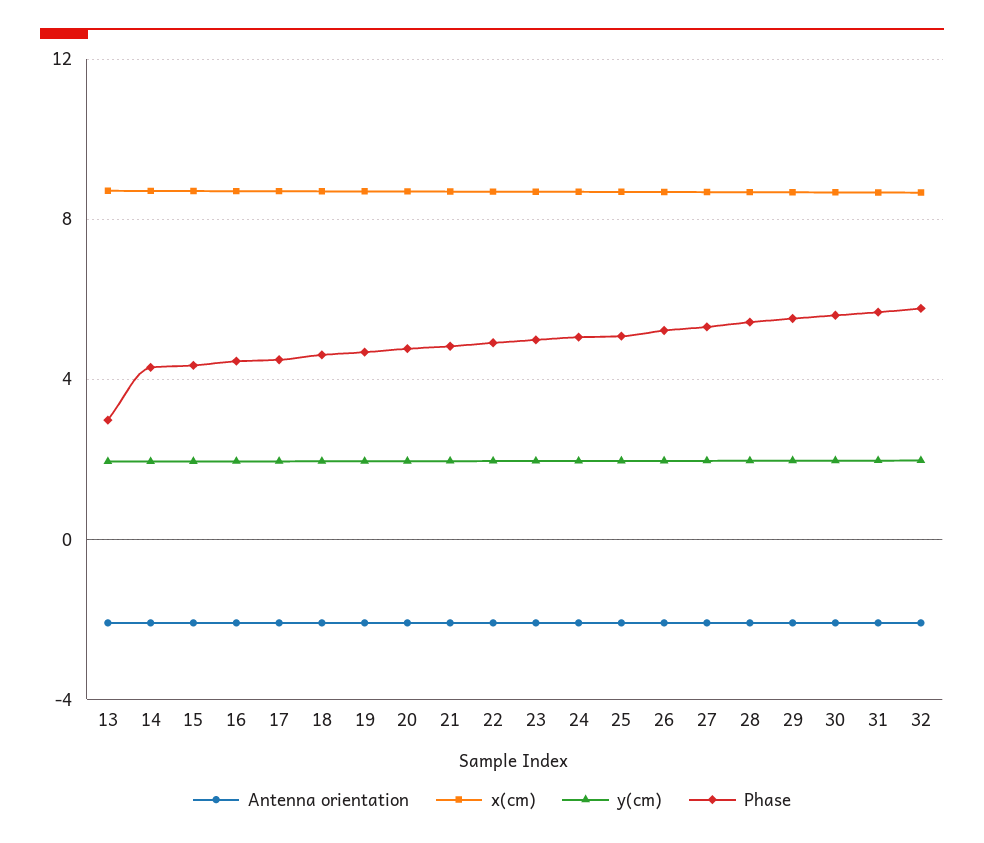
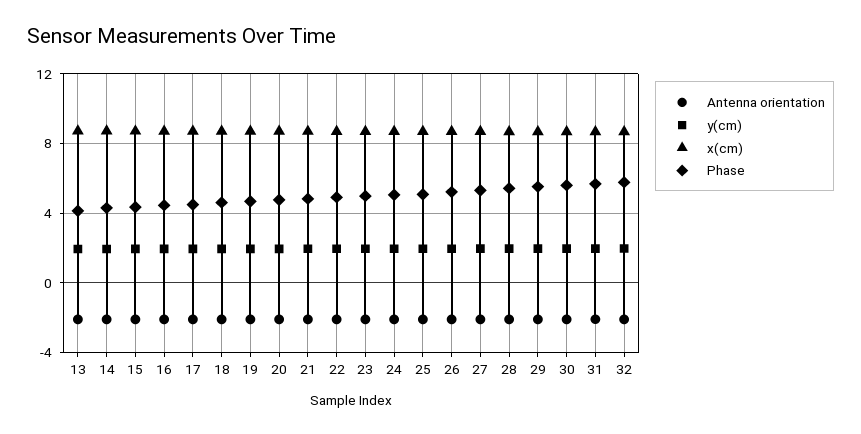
  {
    "Antenna orientation": {
      "13": -2,
      "14": -2,
      "15": -2,
      "16": -2,
      "17": -2,
      "18": -2,
      "19": -2,
      "20": -2,
      "21": -2,
      "22": -2,
      "23": -2,
      "24": -2,
      "25": -2,
      "26": -2,
      "27": -2,
      "28": -2,
      "29": -2,
      "30": -2,
      "31": -2,
      "32": -2
    },
    "x(cm)": {
      "13": 8.5,
      "14": 8.5,
      "15": 8.5,
      "16": 8.5,
      "17": 8.5,
      "18": 8.5,
      "19": 8.5,
      "20": 8.5,
      "21": 8.5,
      "22": 8.5,
      "23": 8.5,
      "24": 8.5,
      "25": 8.5,
      "26": 8.5,
      "27": 8.5,
      "28": 8.5,
      "29": 8.5,
      "30": 8.5,
      "31": 8.5,
      "32": 8.5
    },
    "y(cm)": {
      "13": 2,
      "14": 2,
      "15": 2,
      "16": 2,
      "17": 2,
      "18": 2,
      "19": 2,
      "20": 2,
      "21": 2,
      "22": 2,
      "23": 2,
      "24": 2,
      "25": 2,
      "26": 2,
      "27": 2,
      "28": 2,
      "29": 2,
      "30": 2,
      "31": 2,
      "32": 2
    },
    "Phase": {
-     "13": 3,
+     "13": 4,
      "14": 4.5,
      "15": 4.5,
      "16": 4.5,
      "17": 4.5,
      "18": 4.5,
      "19": 4.5,
      "20": 5,
      "21": 5,
      "22": 5,
      "23": 5,
      "24": 5,
      "25": 5,
      "26": 5,
      "27": 5.5,
      "28": 5.5,
      "29": 5.5,
      "30": 5.5,
      "31": 5.5,
      "32": 6
    }
  }

